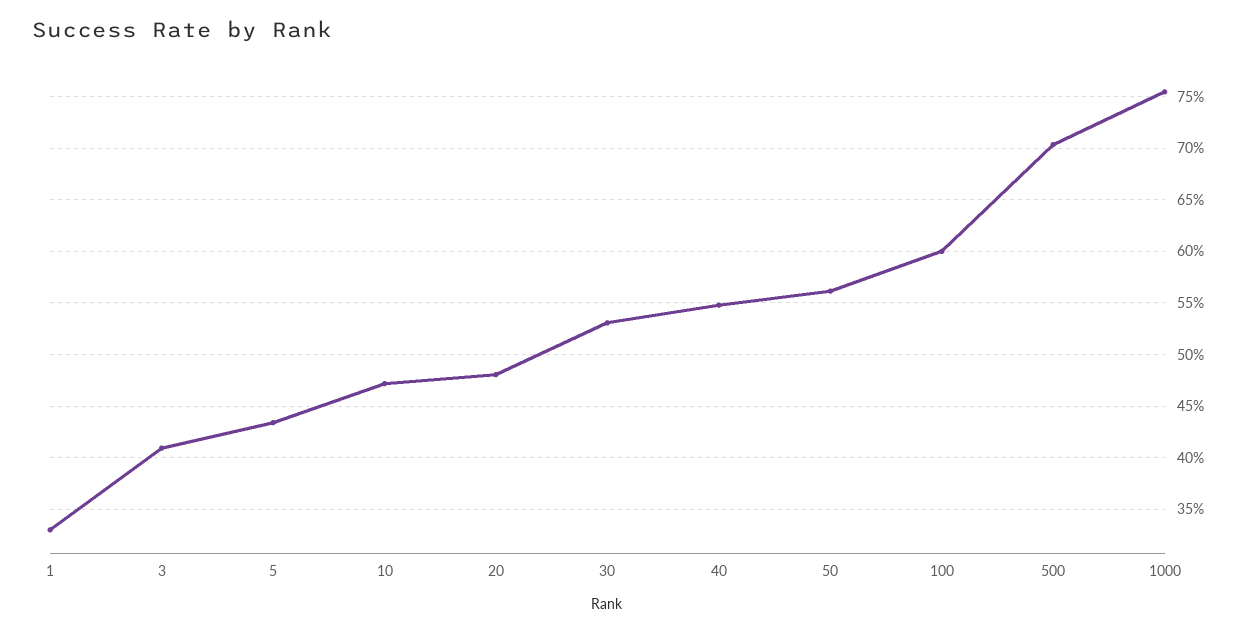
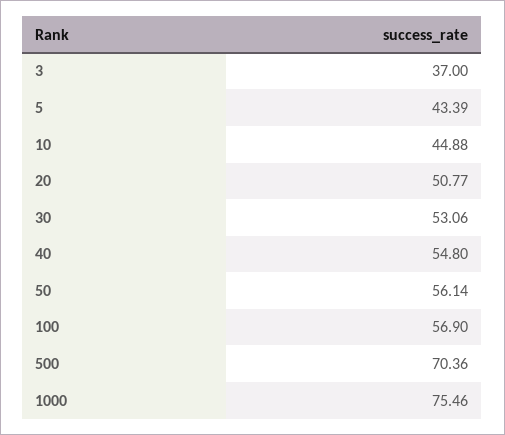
  {
-   "1": 33,
-   "3": 41,
+   "3": 37,
    "5": 43.39,
-   "10": 47,
+   "10": 44.88,
-   "20": 48,
+   "20": 50.77,
    "30": 53.06,
    "40": 54.8,
    "50": 56.14,
-   "100": 60,
+   "100": 56.9,
    "500": 70.36,
    "1000": 75.46
  }

